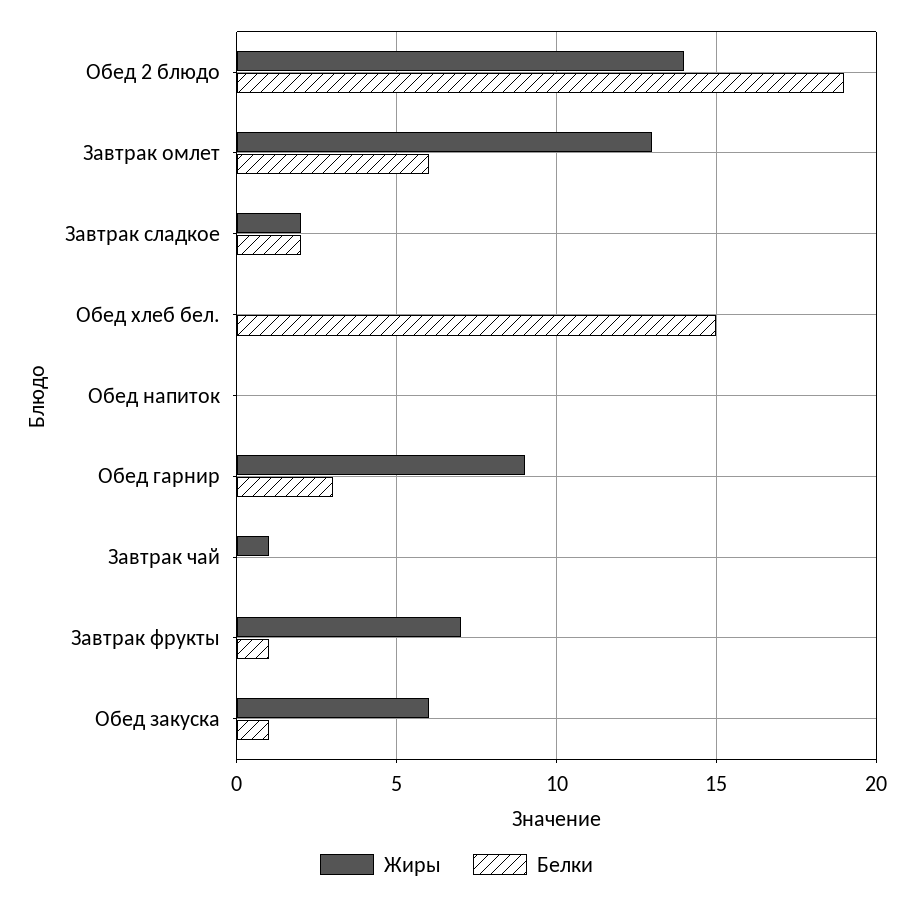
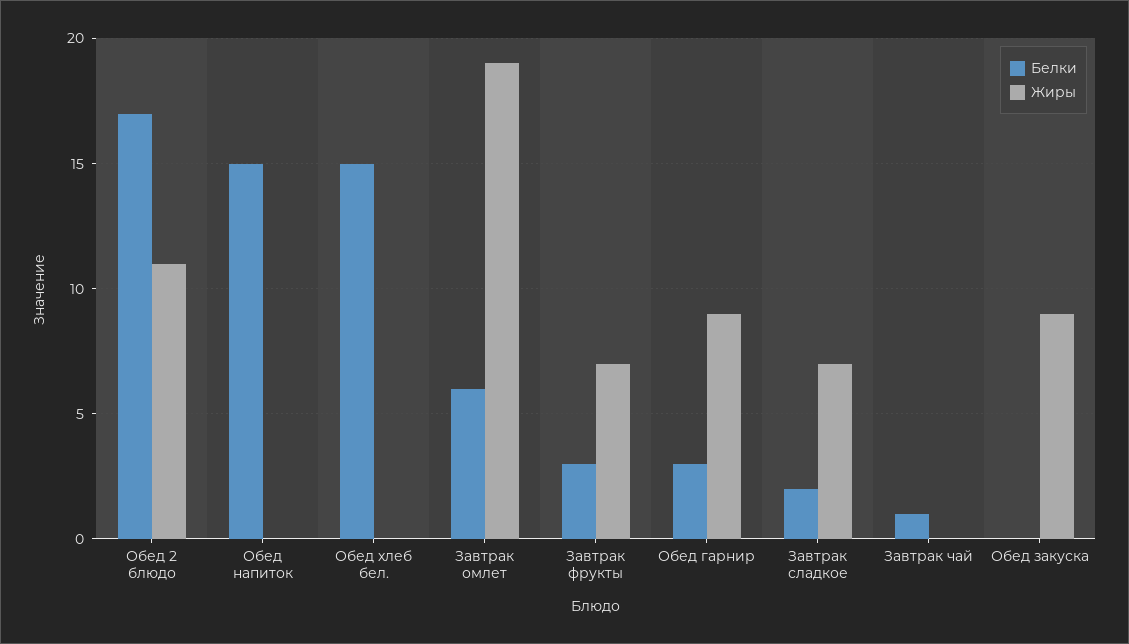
  {
    "Жиры": {
-     "Обед 2 блюдо": 14,
+     "Обед 2 блюдо": 11,
-     "Завтрак омлет": 13,
+     "Завтрак омлет": 19,
-     "Завтрак сладкое": 2,
+     "Завтрак сладкое": 7,
      "Обед хлеб бел.": 0,
      "Обед напиток": 0,
      "Обед гарнир": 9,
-     "Завтрак чай": 1,
+     "Завтрак чай": 0,
      "Завтрак фрукты": 7,
-     "Обед закуска": 6
+     "Обед закуска": 9
    },
    "Белки": {
-     "Обед 2 блюдо": 19,
+     "Обед 2 блюдо": 17,
      "Завтрак омлет": 6,
      "Завтрак сладкое": 2,
      "Обед хлеб бел.": 15,
-     "Обед напиток": 0,
+     "Обед напиток": 15,
      "Обед гарнир": 3,
-     "Завтрак чай": 0,
+     "Завтрак чай": 1,
-     "Завтрак фрукты": 1,
+     "Завтрак фрукты": 3,
-     "Обед закуска": 1
+     "Обед закуска": 0
    }
  }

